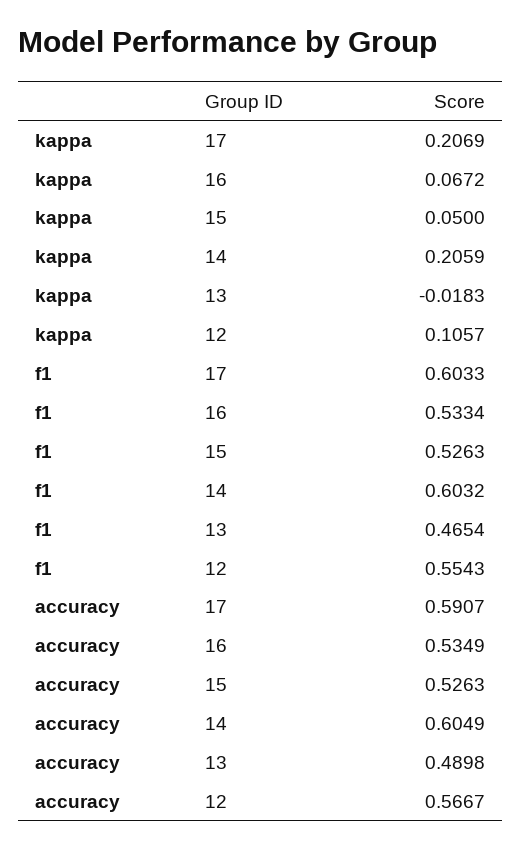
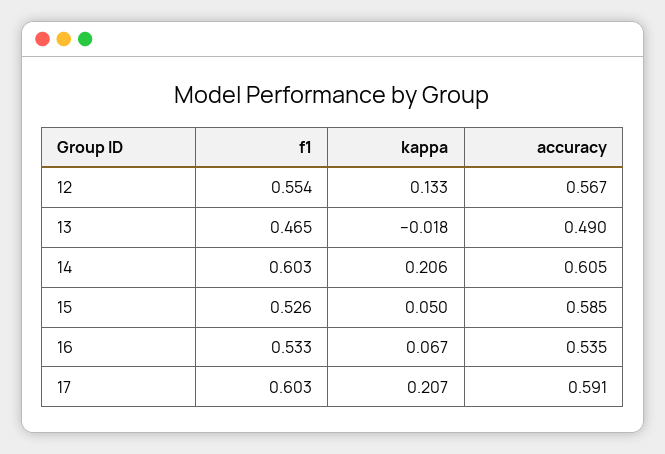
  {
    "kappa": {
      "17": 0.2069,
      "16": 0.0672,
      "15": 0.05,
      "14": 0.2059,
      "13": -0.0183,
-     "12": 0.1057
+     "12": 0.133
    },
    "f1": {
      "17": 0.6033,
      "16": 0.5334,
      "15": 0.5263,
      "14": 0.6032,
      "13": 0.4654,
      "12": 0.5543
    },
    "accuracy": {
      "17": 0.5907,
      "16": 0.5349,
-     "15": 0.5263,
+     "15": 0.585,
      "14": 0.6049,
      "13": 0.4898,
      "12": 0.5667
    }
  }

